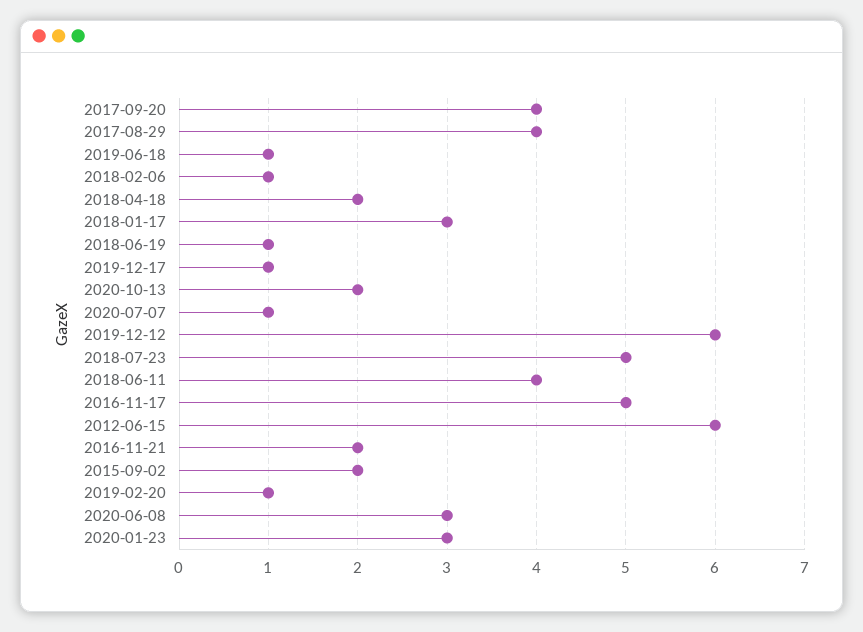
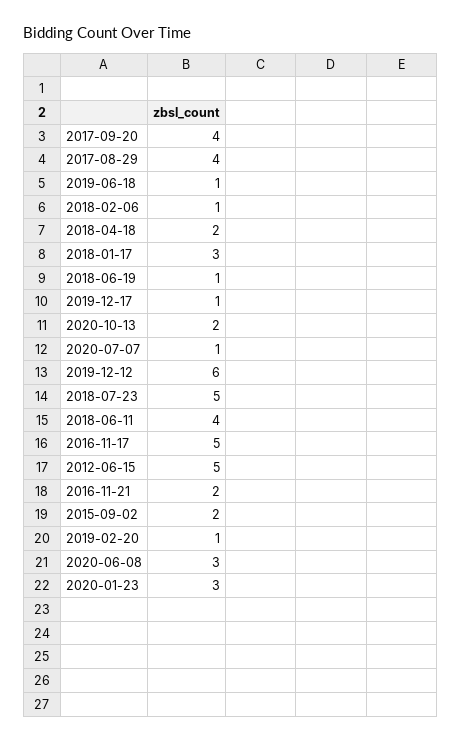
  {
    "2017-09-20": 4,
    "2017-08-29": 4,
    "2019-06-18": 1,
    "2018-02-06": 1,
    "2018-04-18": 2,
    "2018-01-17": 3,
    "2018-06-19": 1,
    "2019-12-17": 1,
    "2020-10-13": 2,
    "2020-07-07": 1,
    "2019-12-12": 6,
    "2018-07-23": 5,
    "2018-06-11": 4,
    "2016-11-17": 5,
-   "2012-06-15": 6,
+   "2012-06-15": 5,
    "2016-11-21": 2,
    "2015-09-02": 2,
    "2019-02-20": 1,
    "2020-06-08": 3,
    "2020-01-23": 3
  }

